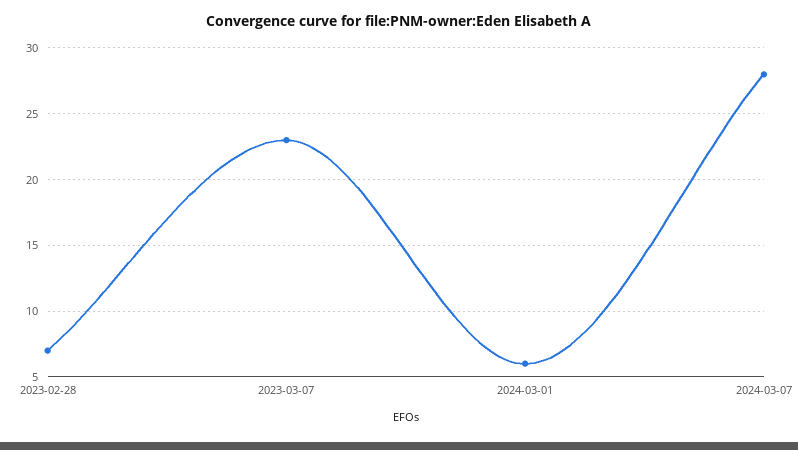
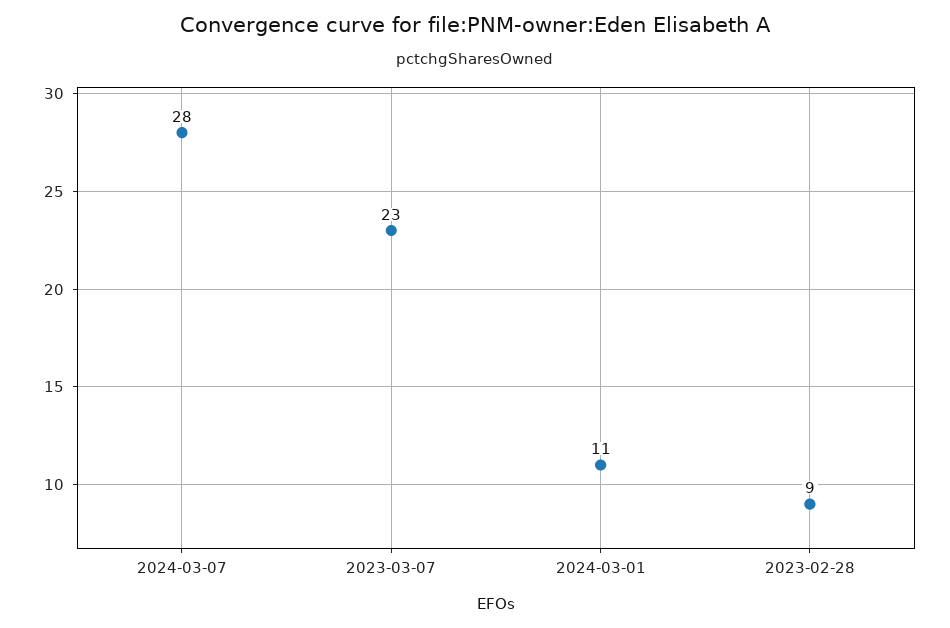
  {
-   "2023-02-28": 7,
+   "2023-02-28": 9,
    "2023-03-07": 23,
-   "2024-03-01": 6,
+   "2024-03-01": 11,
    "2024-03-07": 28
  }

